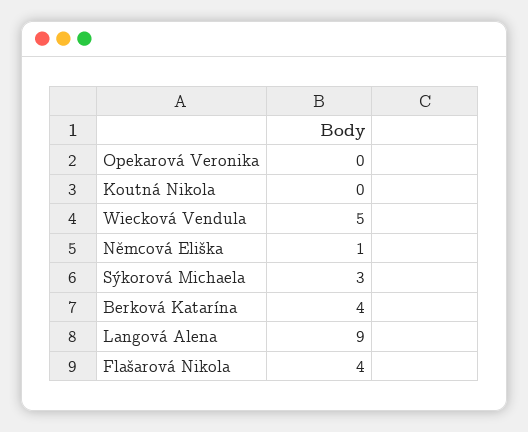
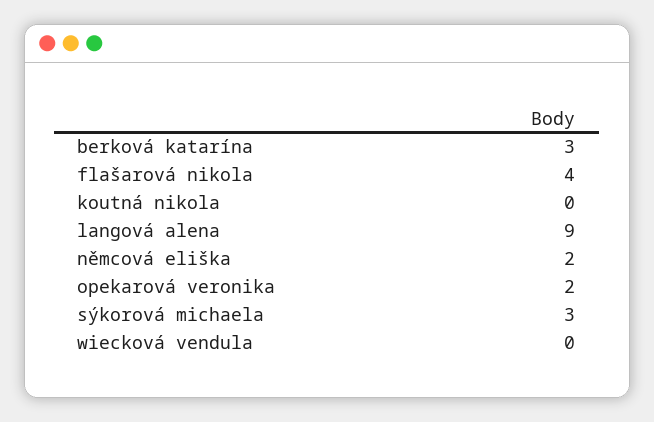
  {
-   "Opekarová Veronika": 0,
+   "Opekarová Veronika": 2,
    "Koutná Nikola": 0,
-   "Wiecková Vendula": 5,
+   "Wiecková Vendula": 0,
-   "Němcová Eliška": 1,
+   "Němcová Eliška": 2,
    "Sýkorová Michaela": 3,
-   "Berková Katarína": 4,
+   "Berková Katarína": 3,
    "Langová Alena": 9,
    "Flašarová Nikola": 4
  }

